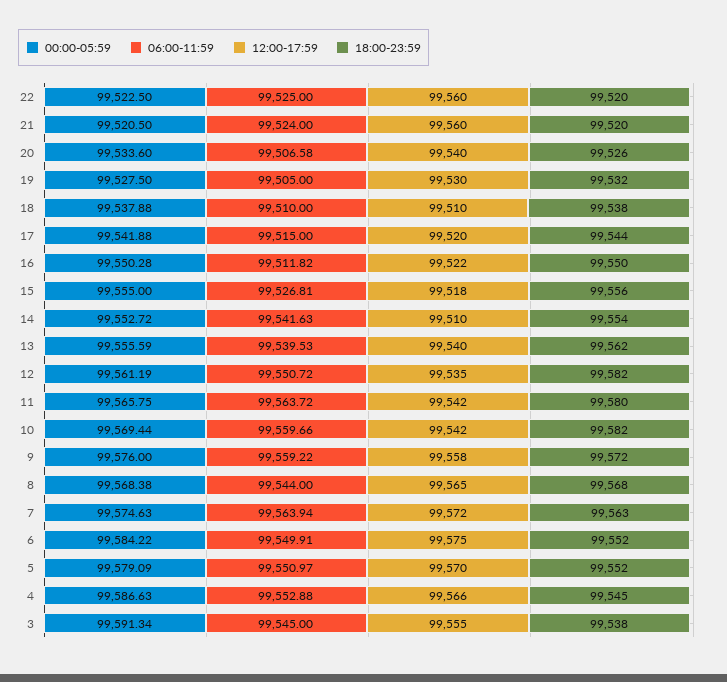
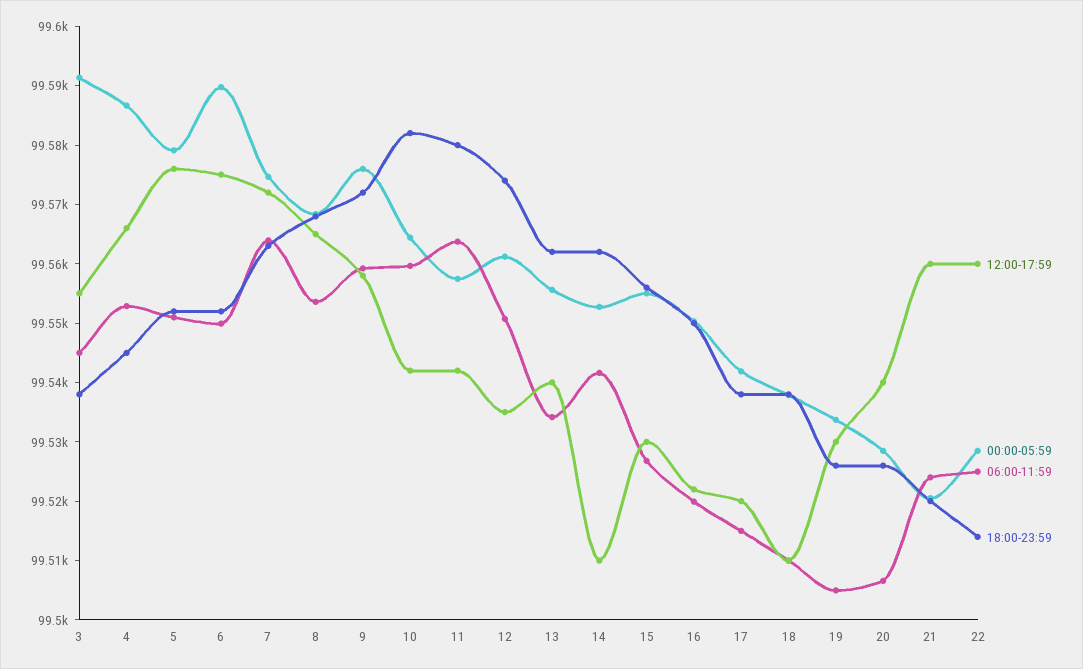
  {
    "00:00-05:59": {
-     "22": 99522.5,
+     "22": 99528,
      "21": 99520.5,
-     "20": 99533.6,
+     "20": 99528,
-     "19": 99527.5,
+     "19": 99534,
      "18": 99537.88,
      "17": 99541.88,
      "16": 99550.28,
      "15": 99555,
      "14": 99552.72,
      "13": 99555.59,
      "12": 99561.19,
-     "11": 99565.75,
+     "11": 99558,
-     "10": 99569.44,
+     "10": 99564,
      "9": 99576,
      "8": 99568.38,
      "7": 99574.63,
-     "6": 99584.22,
+     "6": 99590,
      "5": 99579.09,
      "4": 99586.63,
      "3": 99591.34
    },
    "06:00-11:59": {
      "22": 99525,
      "21": 99524,
      "20": 99506.58,
      "19": 99505,
      "18": 99510,
      "17": 99515,
-     "16": 99511.82,
+     "16": 99520,
      "15": 99526.81,
      "14": 99541.63,
-     "13": 99539.53,
+     "13": 99534,
      "12": 99550.72,
      "11": 99563.72,
      "10": 99559.66,
      "9": 99559.22,
-     "8": 99544,
+     "8": 99554,
      "7": 99563.94,
      "6": 99549.91,
      "5": 99550.97,
      "4": 99552.88,
      "3": 99545
    },
    "12:00-17:59": {
      "22": 99560,
      "21": 99560,
      "20": 99540,
      "19": 99530,
      "18": 99510,
      "17": 99520,
      "16": 99522,
-     "15": 99518,
+     "15": 99530,
      "14": 99510,
      "13": 99540,
      "12": 99535,
      "11": 99542,
      "10": 99542,
      "9": 99558,
      "8": 99565,
      "7": 99572,
      "6": 99575,
-     "5": 99570,
+     "5": 99576,
      "4": 99566,
      "3": 99555
    },
    "18:00-23:59": {
-     "22": 99520,
+     "22": 99514,
      "21": 99520,
      "20": 99526,
-     "19": 99532,
+     "19": 99526,
      "18": 99538,
-     "17": 99544,
+     "17": 99538,
      "16": 99550,
      "15": 99556,
-     "14": 99554,
+     "14": 99562,
      "13": 99562,
-     "12": 99582,
+     "12": 99574,
      "11": 99580,
      "10": 99582,
      "9": 99572,
      "8": 99568,
      "7": 99563,
      "6": 99552,
      "5": 99552,
      "4": 99545,
      "3": 99538
    }
  }

